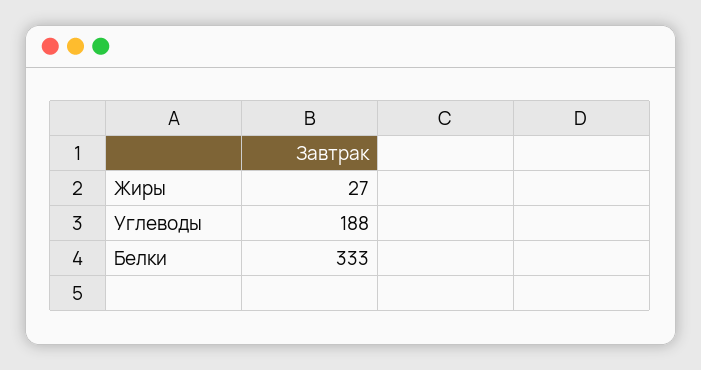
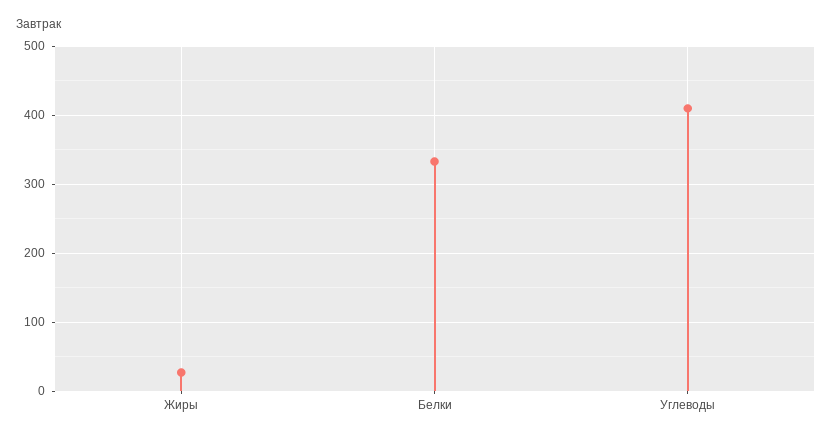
  {
    "Жиры": 27,
-   "Углеводы": 188,
+   "Углеводы": 410,
    "Белки": 333
  }

